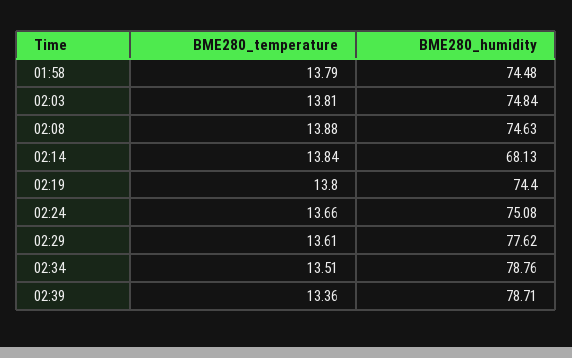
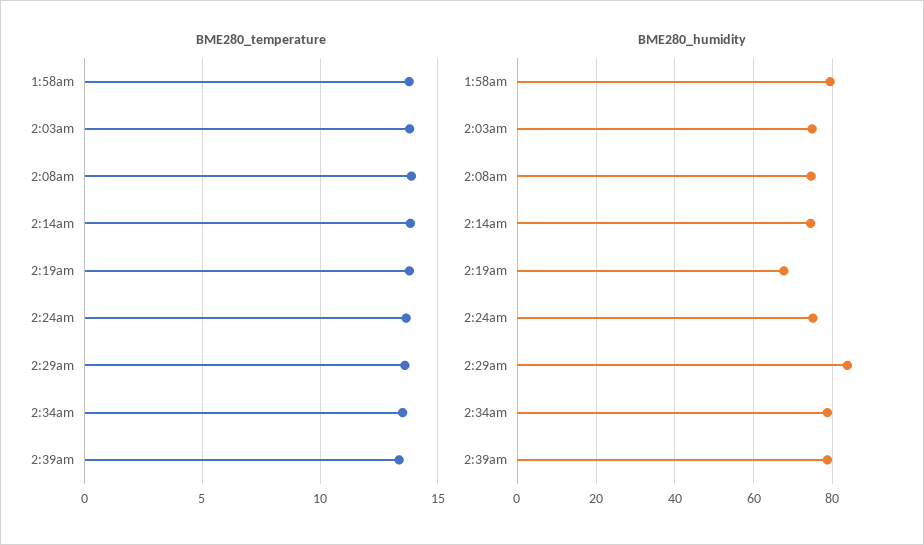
  {
    "BME280_temperature": {
      "01:58": 13.79,
      "02:03": 13.81,
      "02:08": 13.88,
      "02:14": 13.84,
      "02:19": 13.8,
      "02:24": 13.66,
      "02:29": 13.61,
      "02:34": 13.51,
      "02:39": 13.36
    },
    "BME280_humidity": {
-     "01:58": 74.48,
+     "01:58": 80,
      "02:03": 74.84,
      "02:08": 74.63,
-     "02:14": 68.13,
+     "02:14": 74,
-     "02:19": 74.4,
+     "02:19": 68,
      "02:24": 75.08,
-     "02:29": 77.62,
+     "02:29": 84,
      "02:34": 78.76,
      "02:39": 78.71
    }
  }

